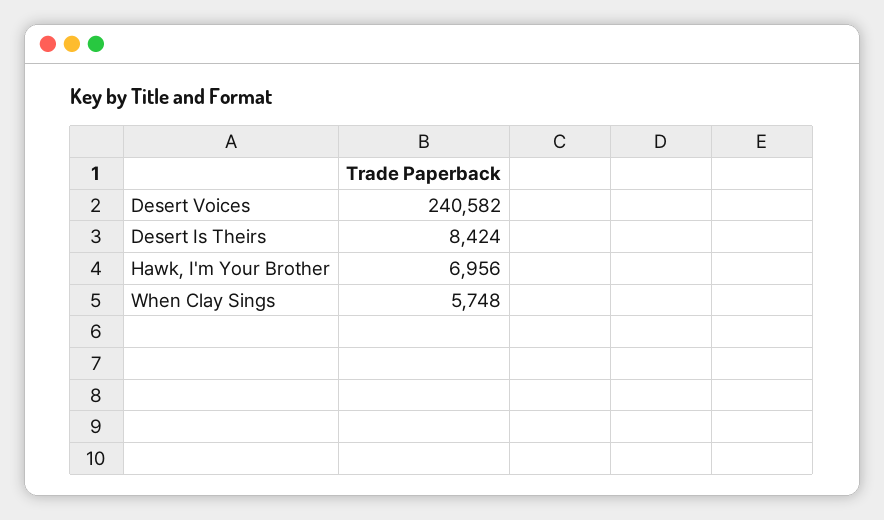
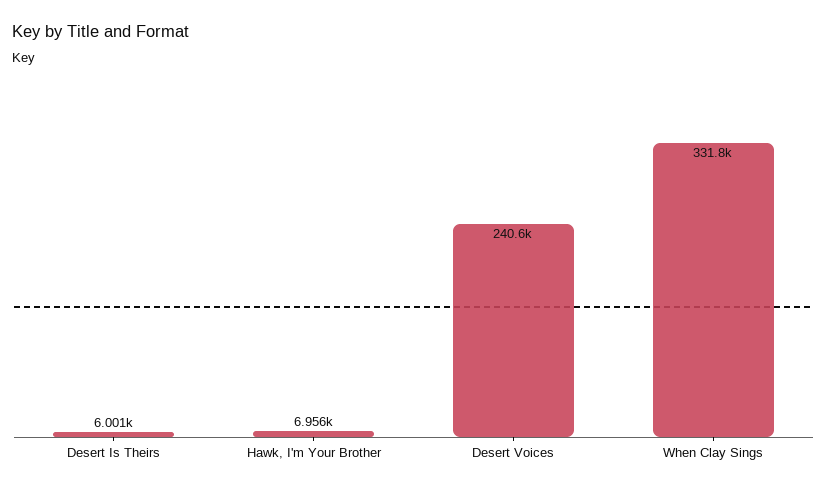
  {
    "Desert Voices": 240582,
-   "Desert Is Theirs": 8424,
+   "Desert Is Theirs": 6001,
    "Hawk, I'm Your Brother": 6956,
-   "When Clay Sings": 5748
+   "When Clay Sings": 331800
  }

